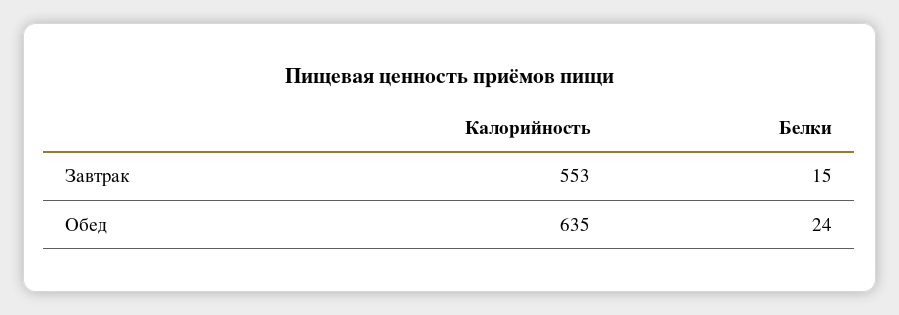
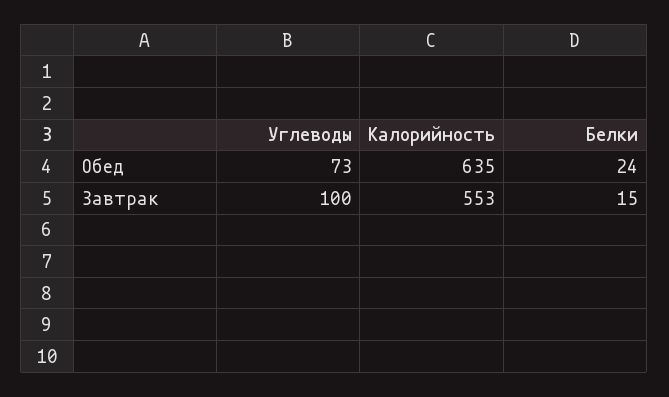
  {
    "Калорийность": {
      "Завтрак": 553,
      "Обед": 635
    },
    "Белки": {
      "Завтрак": 15,
      "Обед": 24
-   }
+   },
+   "Углеводы": {
+     "Обед": 73,
+     "Завтрак": 100
+   }
  }

